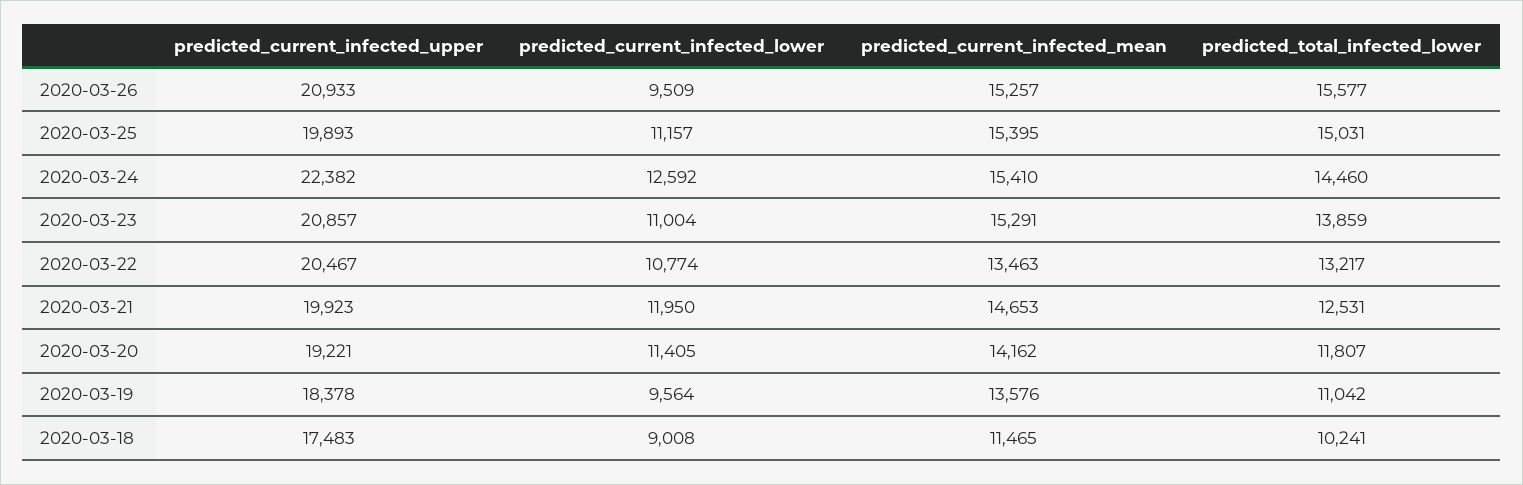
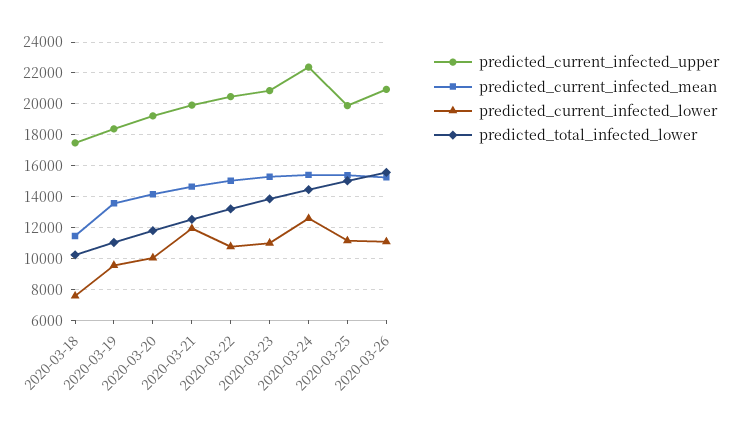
  {
    "predicted_current_infected_upper": {
      "2020-03-26": 20933,
      "2020-03-25": 19893,
      "2020-03-24": 22382,
      "2020-03-23": 20857,
      "2020-03-22": 20467,
      "2020-03-21": 19923,
      "2020-03-20": 19221,
      "2020-03-19": 18378,
      "2020-03-18": 17483
    },
    "predicted_current_infected_lower": {
-     "2020-03-26": 9509,
+     "2020-03-26": 11000,
      "2020-03-25": 11157,
      "2020-03-24": 12592,
      "2020-03-23": 11004,
      "2020-03-22": 10774,
      "2020-03-21": 11950,
-     "2020-03-20": 11405,
+     "2020-03-20": 10000,
      "2020-03-19": 9564,
-     "2020-03-18": 9008
+     "2020-03-18": 7500
    },
    "predicted_current_infected_mean": {
      "2020-03-26": 15257,
      "2020-03-25": 15395,
      "2020-03-24": 15410,
      "2020-03-23": 15291,
-     "2020-03-22": 13463,
+     "2020-03-22": 15000,
      "2020-03-21": 14653,
      "2020-03-20": 14162,
      "2020-03-19": 13576,
      "2020-03-18": 11465
    },
    "predicted_total_infected_lower": {
      "2020-03-26": 15577,
      "2020-03-25": 15031,
      "2020-03-24": 14460,
      "2020-03-23": 13859,
      "2020-03-22": 13217,
      "2020-03-21": 12531,
      "2020-03-20": 11807,
      "2020-03-19": 11042,
      "2020-03-18": 10241
    }
  }

